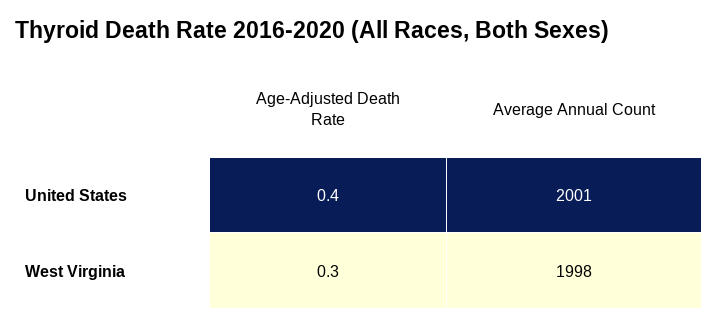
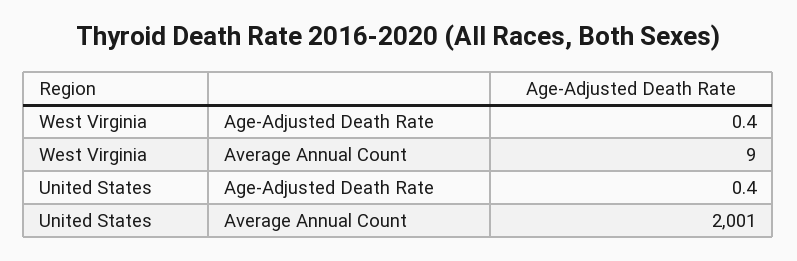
  {
    "Age-Adjusted Death Rate": {
      "United States": 0.4,
-     "West Virginia": 0.3
+     "West Virginia": 0.4
    },
    "Average Annual Count": {
      "United States": 2001,
-     "West Virginia": 1998
+     "West Virginia": 9
    }
  }

